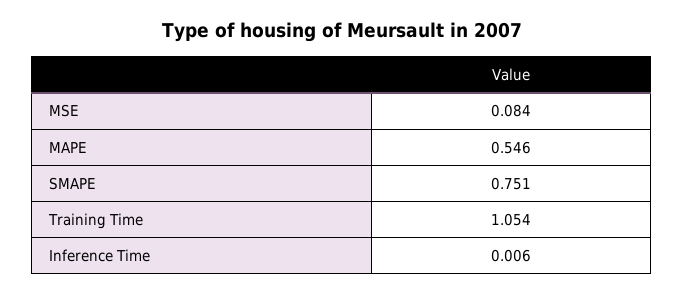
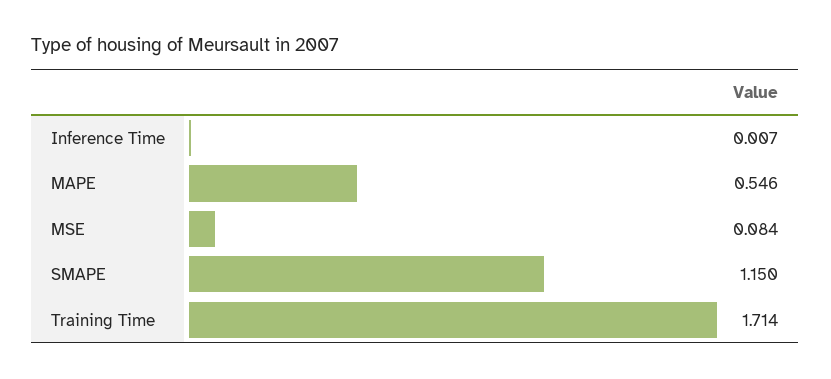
  {
    "MSE": 0.084,
    "MAPE": 0.546,
-   "SMAPE": 0.751,
+   "SMAPE": 1.15,
-   "Training Time": 1.054,
+   "Training Time": 1.714,
-   "Inference Time": 0.006
+   "Inference Time": 0.007
  }

